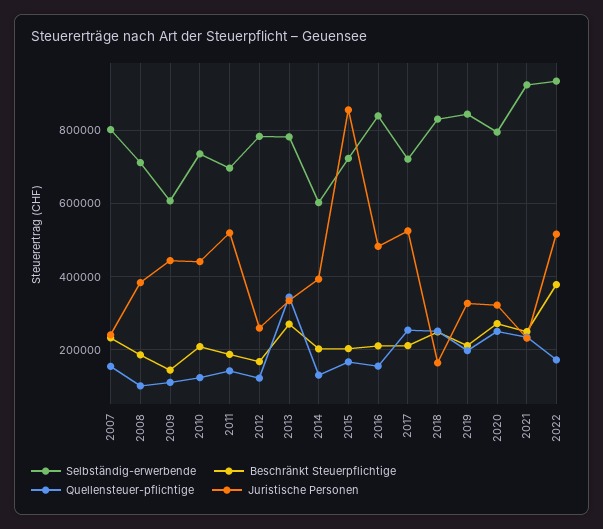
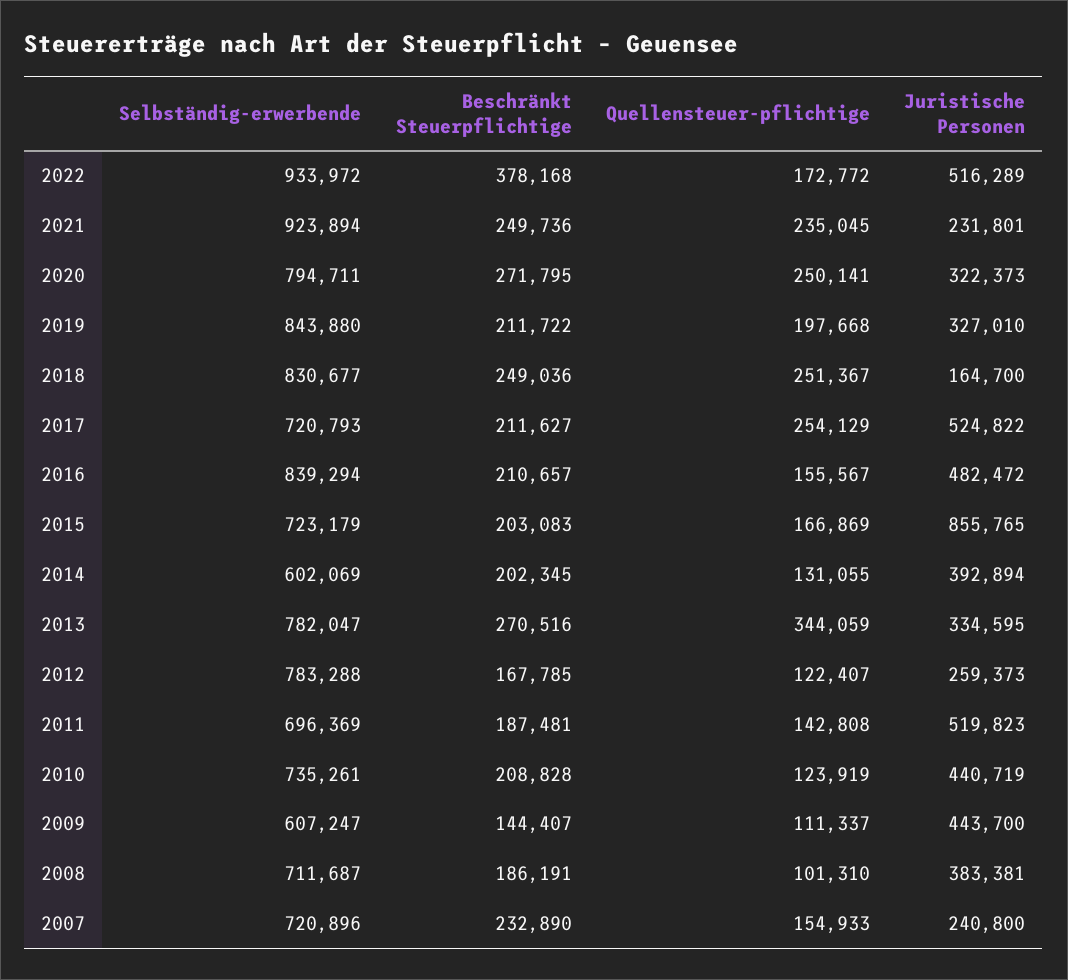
  {
    "Selbständig-erwerbende": {
-     "2007": 800000,
+     "2007": 720896,
      "2008": 711687,
      "2009": 607247,
      "2010": 735261,
      "2011": 696369,
      "2012": 783288,
      "2013": 782047,
      "2014": 602069,
      "2015": 723179,
      "2016": 839294,
      "2017": 720793,
      "2018": 830677,
      "2019": 843880,
      "2020": 794711,
      "2021": 923894,
      "2022": 933972
    },
    "Beschränkt Steuerpflichtige": {
      "2007": 232890,
      "2008": 186191,
      "2009": 144407,
      "2010": 208828,
      "2011": 187481,
      "2012": 167785,
      "2013": 270516,
      "2014": 202345,
      "2015": 203083,
      "2016": 210657,
      "2017": 211627,
      "2018": 249036,
      "2019": 211722,
      "2020": 271795,
      "2021": 249736,
      "2022": 378168
    },
    "Quellensteuer-pflichtige": {
      "2007": 154933,
      "2008": 101310,
      "2009": 111337,
      "2010": 123919,
      "2011": 142808,
      "2012": 122407,
      "2013": 344059,
      "2014": 131055,
      "2015": 166869,
      "2016": 155567,
      "2017": 254129,
      "2018": 251367,
      "2019": 197668,
      "2020": 250141,
      "2021": 235045,
      "2022": 172772
    },
    "Juristische Personen": {
      "2007": 240800,
      "2008": 383381,
      "2009": 443700,
      "2010": 440719,
      "2011": 519823,
      "2012": 259373,
      "2013": 334595,
      "2014": 392894,
      "2015": 855765,
      "2016": 482472,
      "2017": 524822,
      "2018": 164700,
      "2019": 327010,
      "2020": 322373,
      "2021": 231801,
      "2022": 516289
    }
  }

